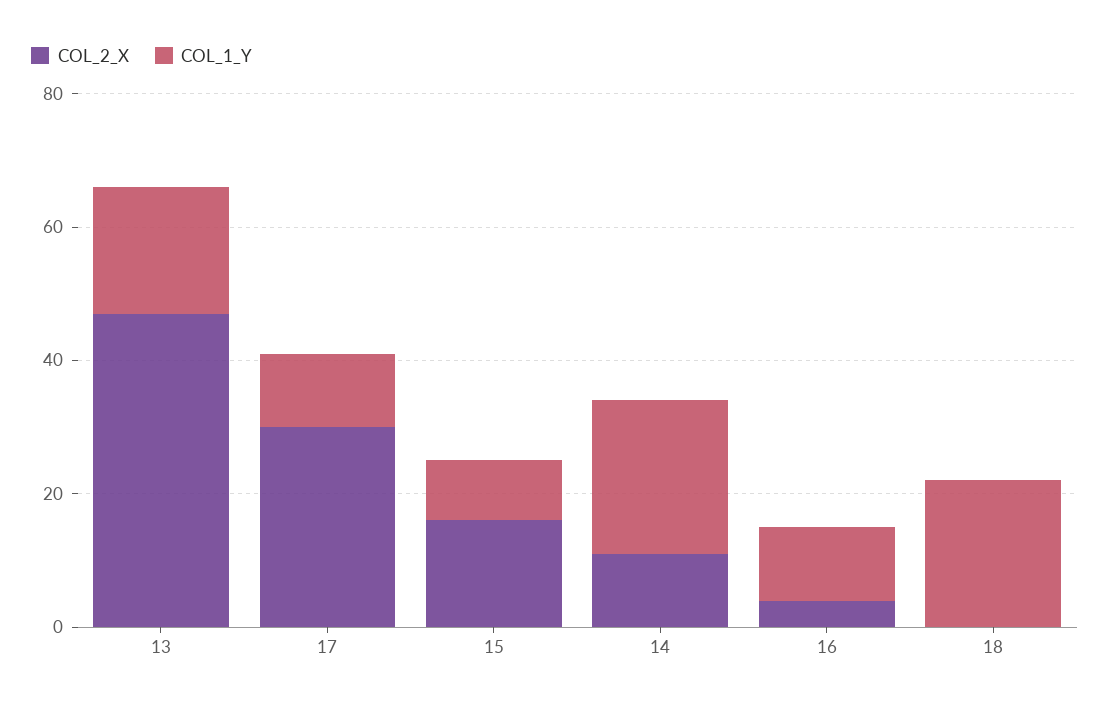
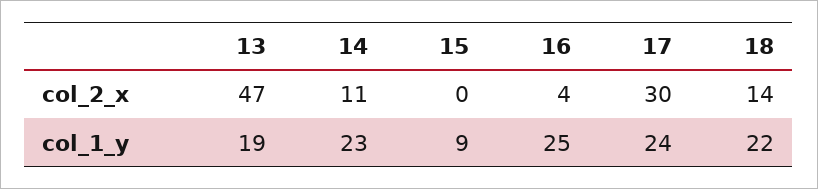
  {
    "COL_2_X": {
      "13": 47,
      "17": 30,
-     "15": 15,
+     "15": 0,
      "14": 11,
      "16": 4,
-     "18": 0
+     "18": 14
    },
    "COL_1_Y": {
      "13": 19,
-     "17": 10,
+     "17": 24,
      "15": 9,
      "14": 23,
-     "16": 10,
+     "16": 25,
      "18": 22
    }
  }

